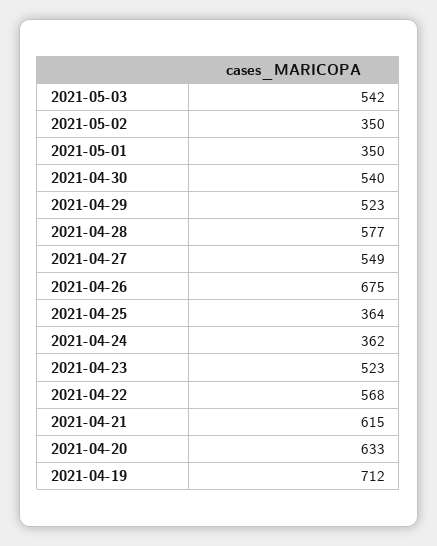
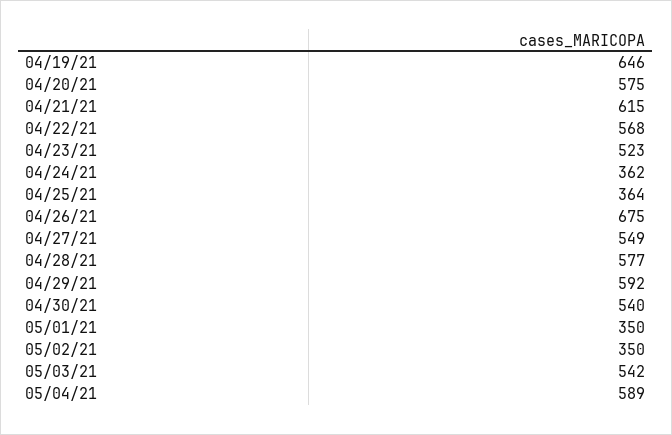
  {
    "2021-05-03": 542,
    "2021-05-02": 350,
    "2021-05-01": 350,
    "2021-04-30": 540,
-   "2021-04-29": 523,
+   "2021-04-29": 592,
    "2021-04-28": 577,
    "2021-04-27": 549,
    "2021-04-26": 675,
    "2021-04-25": 364,
    "2021-04-24": 362,
    "2021-04-23": 523,
    "2021-04-22": 568,
    "2021-04-21": 615,
-   "2021-04-20": 633,
+   "2021-04-20": 575,
-   "2021-04-19": 712
+   "2021-04-19": 646,
+   "05/04/21": 589
  }

